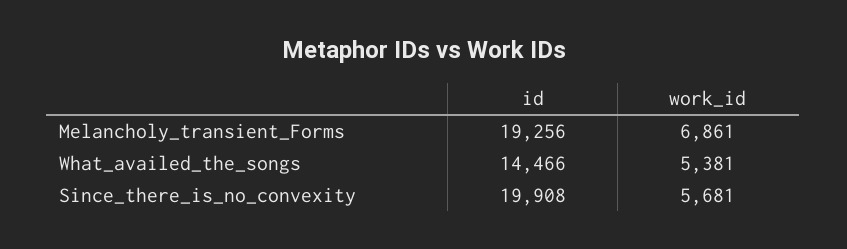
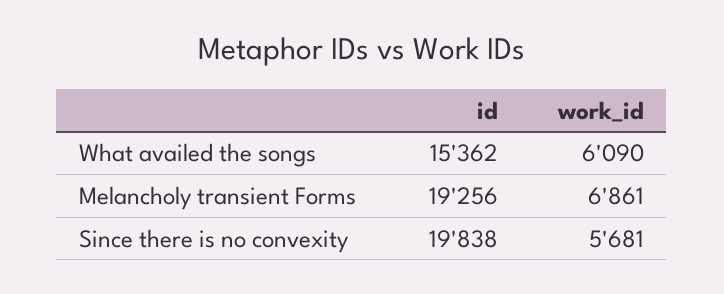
  {
    "id": {
      "Melancholy_transient_Forms": 19256,
-     "What_availed_the_songs": 14466,
+     "What_availed_the_songs": 15362,
-     "Since_there_is_no_convexity": 19908
+     "Since_there_is_no_convexity": 19838
    },
    "work_id": {
      "Melancholy_transient_Forms": 6861,
-     "What_availed_the_songs": 5381,
+     "What_availed_the_songs": 6090,
      "Since_there_is_no_convexity": 5681
    }
  }

